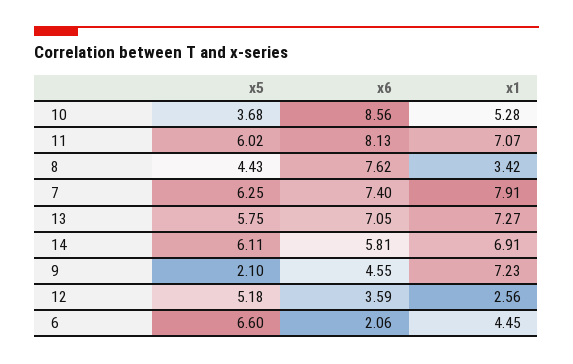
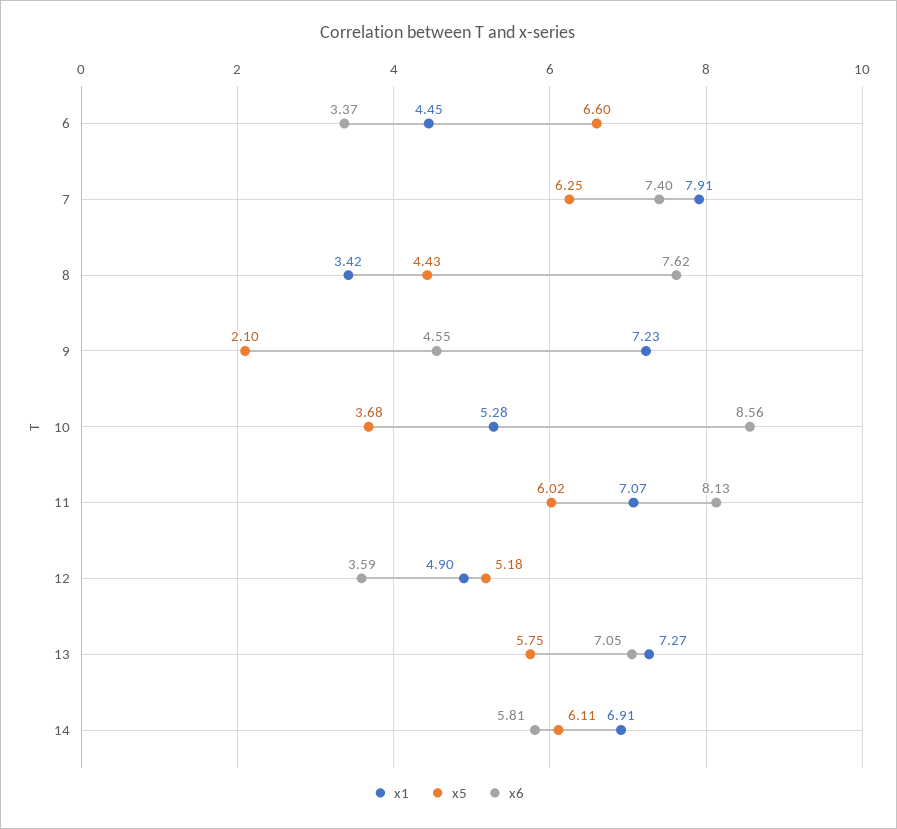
  {
    "x5": {
      "10": 3.68,
      "11": 6.02,
      "8": 4.43,
      "7": 6.25,
      "13": 5.75,
      "14": 6.11,
      "9": 2.1,
      "12": 5.18,
      "6": 6.6
    },
    "x6": {
      "10": 8.56,
      "11": 8.13,
      "8": 7.62,
      "7": 7.4,
      "13": 7.05,
      "14": 5.81,
      "9": 4.55,
      "12": 3.59,
-     "6": 2.06
+     "6": 3.37
    },
    "x1": {
      "10": 5.28,
      "11": 7.07,
      "8": 3.42,
      "7": 7.91,
      "13": 7.27,
      "14": 6.91,
      "9": 7.23,
-     "12": 2.56,
+     "12": 4.9,
      "6": 4.45
    }
  }

